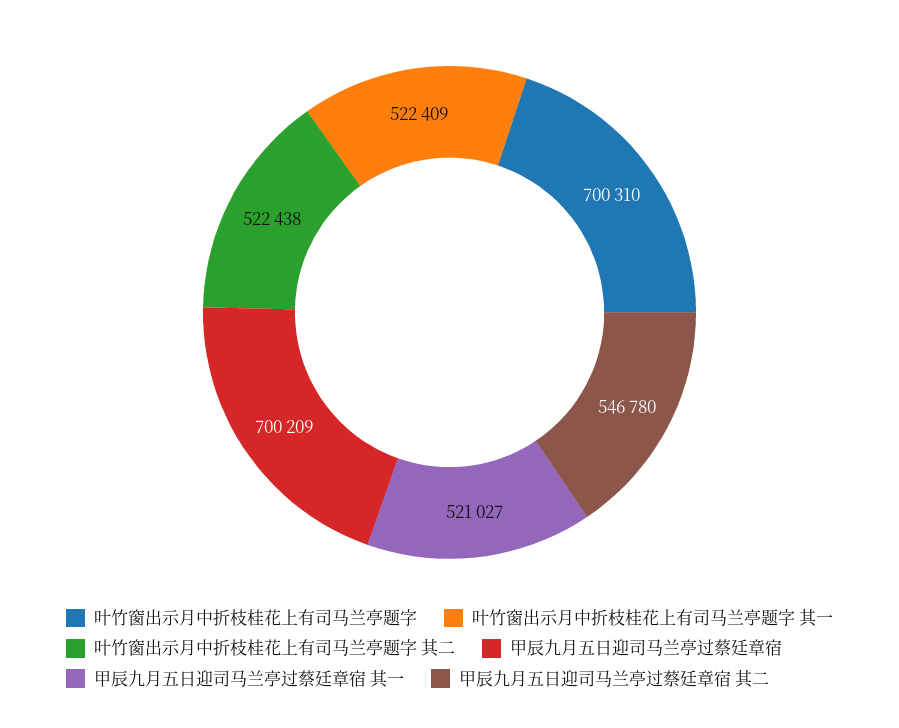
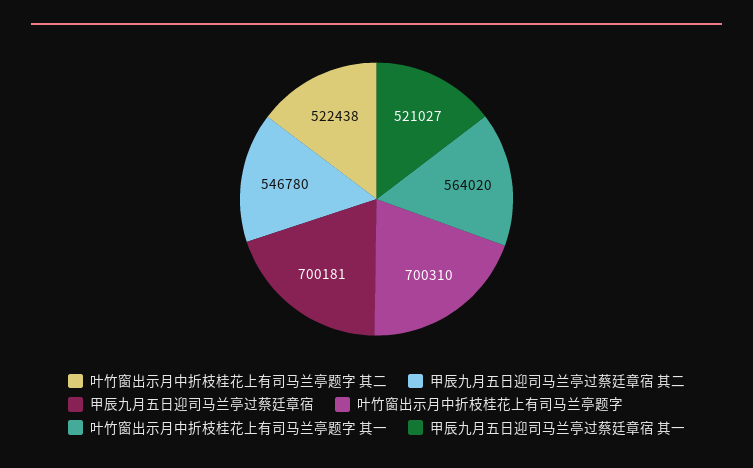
  {
    "叶竹窗出示月中折枝桂花上有司马兰亭题字": 700310,
-   "叶竹窗出示月中折枝桂花上有司马兰亭题字 其一": 522409,
+   "叶竹窗出示月中折枝桂花上有司马兰亭题字 其一": 564020,
    "叶竹窗出示月中折枝桂花上有司马兰亭题字 其二": 522438,
-   "甲辰九月五日迎司马兰亭过蔡廷章宿": 700209,
+   "甲辰九月五日迎司马兰亭过蔡廷章宿": 700181,
    "甲辰九月五日迎司马兰亭过蔡廷章宿 其一": 521027,
    "甲辰九月五日迎司马兰亭过蔡廷章宿 其二": 546780
  }

